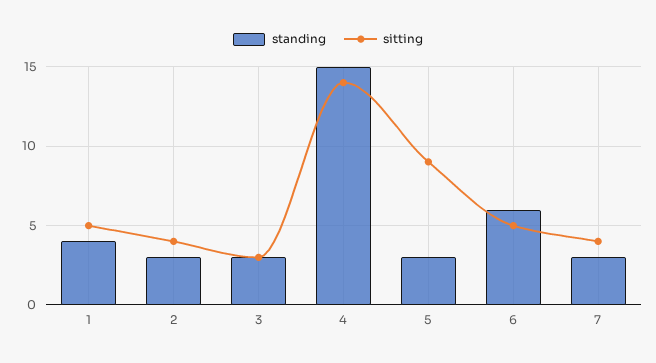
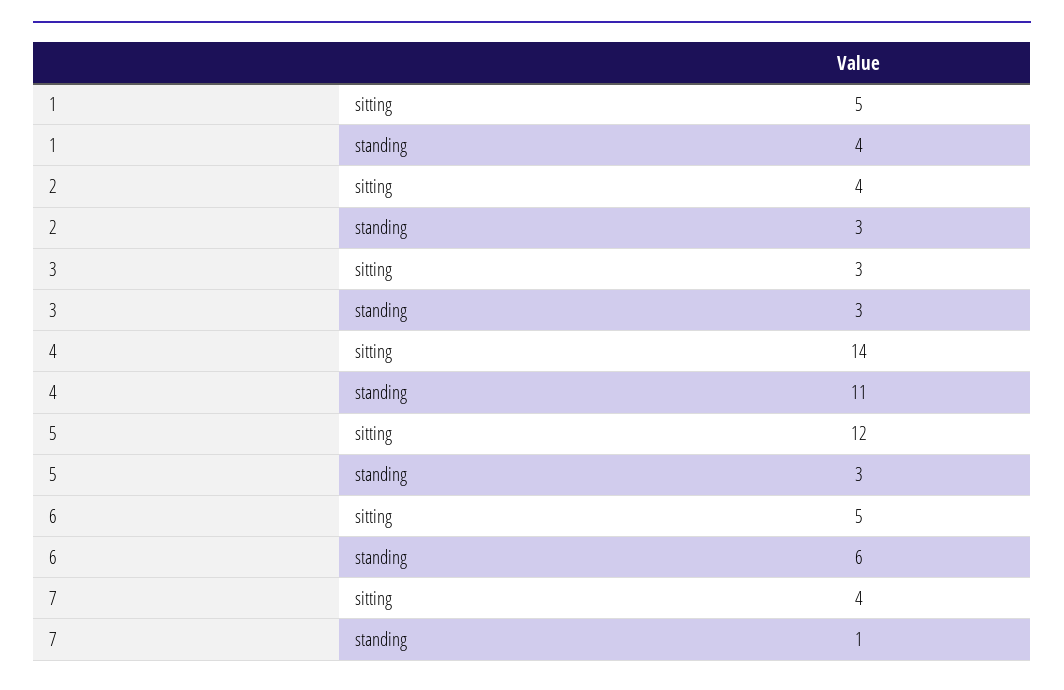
  {
    "standing": {
      "1": 4,
      "2": 3,
      "3": 3,
-     "4": 15,
+     "4": 11,
      "5": 3,
      "6": 6,
-     "7": 3
+     "7": 1
    },
    "sitting": {
      "1": 5,
      "2": 4,
      "3": 3,
      "4": 14,
-     "5": 9,
+     "5": 12,
      "6": 5,
      "7": 4
    }
  }

